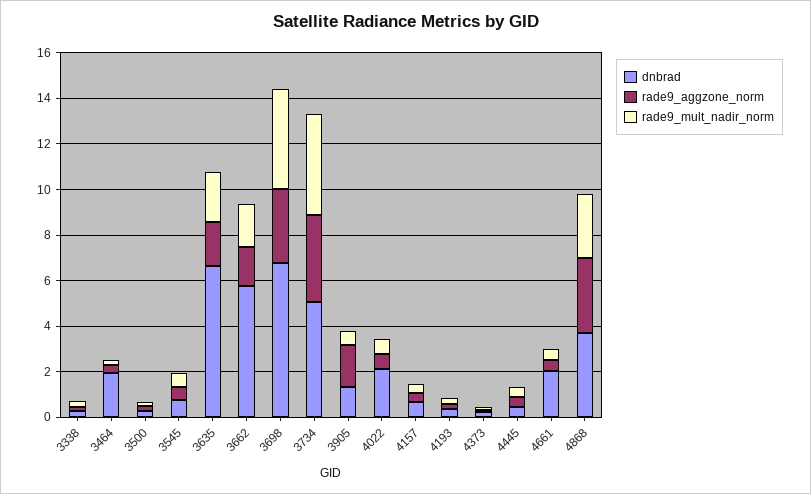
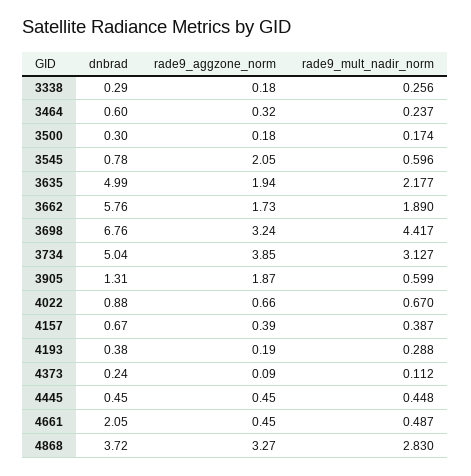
  {
    "dnbrad": {
      "3338": 0.29,
-     "3464": 2,
+     "3464": 0.6,
      "3500": 0.3,
      "3545": 0.78,
-     "3635": 6.5,
+     "3635": 4.99,
      "3662": 5.76,
      "3698": 6.76,
      "3734": 5.04,
      "3905": 1.31,
-     "4022": 2,
+     "4022": 0.88,
      "4157": 0.67,
      "4193": 0.38,
      "4373": 0.24,
      "4445": 0.45,
      "4661": 2.05,
      "4868": 3.72
    },
    "rade9_aggzone_norm": {
      "3338": 0.18,
      "3464": 0.32,
      "3500": 0.18,
-     "3545": 0.5,
+     "3545": 2.05,
      "3635": 1.94,
      "3662": 1.73,
      "3698": 3.24,
      "3734": 3.85,
      "3905": 1.87,
      "4022": 0.66,
      "4157": 0.39,
      "4193": 0.19,
      "4373": 0.09,
      "4445": 0.45,
      "4661": 0.45,
      "4868": 3.27
    },
    "rade9_mult_nadir_norm": {
      "3338": 0.256,
      "3464": 0.237,
      "3500": 0.174,
      "3545": 0.596,
      "3635": 2.177,
      "3662": 1.89,
      "3698": 4.417,
-     "3734": 4.5,
+     "3734": 3.127,
      "3905": 0.599,
      "4022": 0.67,
      "4157": 0.387,
      "4193": 0.288,
      "4373": 0.112,
      "4445": 0.448,
      "4661": 0.487,
      "4868": 2.83
    }
  }

